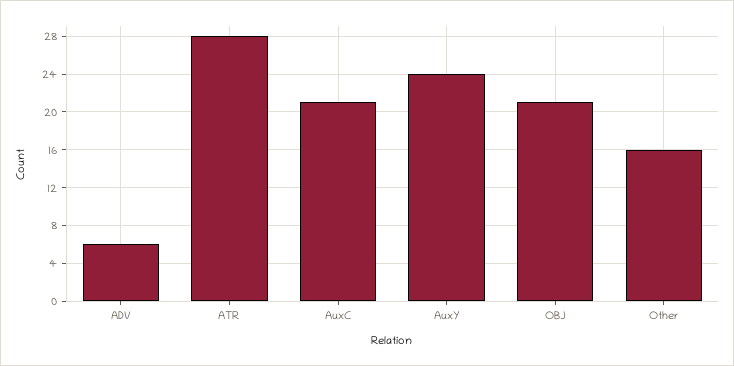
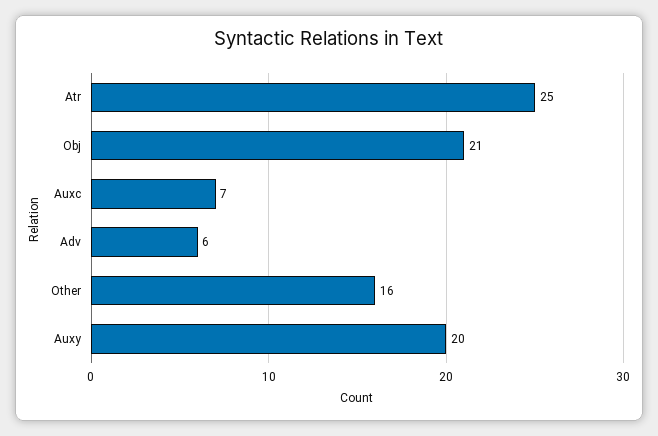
  {
    "ADV": 6,
-   "ATR": 28,
+   "ATR": 25,
-   "AuxC": 21,
+   "AuxC": 7,
-   "AuxY": 24,
+   "AuxY": 20,
    "OBJ": 21,
    "Other": 16
  }

